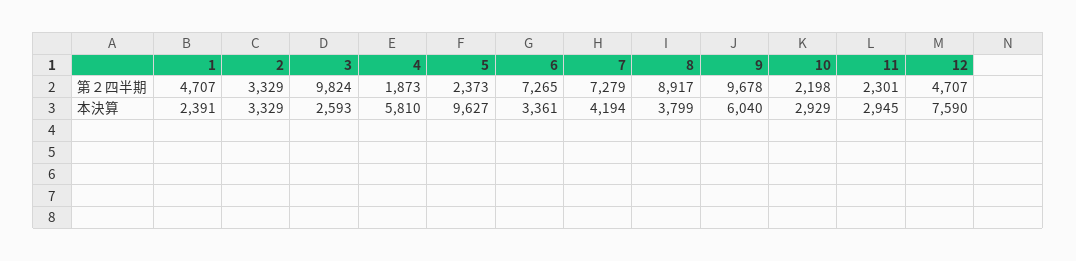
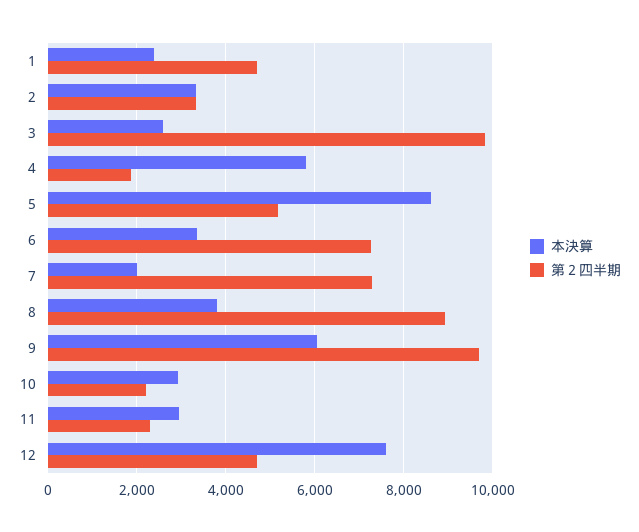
  {
    "第２四半期": {
      "1": 4707,
      "2": 3329,
      "3": 9824,
      "4": 1873,
-     "5": 2373,
+     "5": 5200,
      "6": 7265,
      "7": 7279,
      "8": 8917,
      "9": 9678,
      "10": 2198,
      "11": 2301,
      "12": 4707
    },
    "本決算": {
      "1": 2391,
      "2": 3329,
      "3": 2593,
      "4": 5810,
-     "5": 9627,
+     "5": 8600,
      "6": 3361,
-     "7": 4194,
+     "7": 2000,
      "8": 3799,
      "9": 6040,
      "10": 2929,
      "11": 2945,
      "12": 7590
    }
  }

